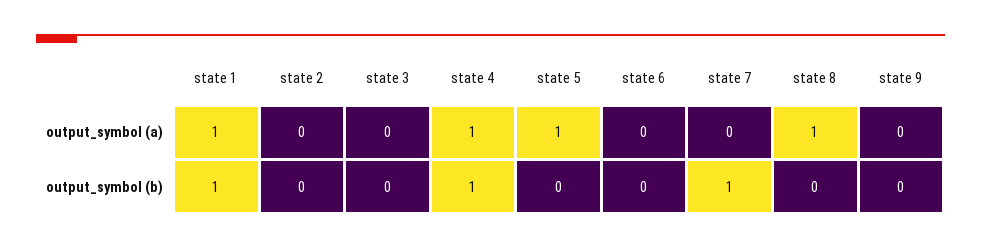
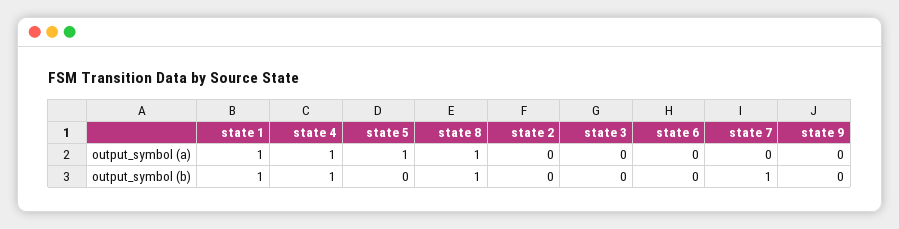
  {
    "state 1": {
      "output_symbol (a)": 1,
      "output_symbol (b)": 1
    },
    "state 2": {
      "output_symbol (a)": 0,
      "output_symbol (b)": 0
    },
    "state 3": {
      "output_symbol (a)": 0,
      "output_symbol (b)": 0
    },
    "state 4": {
      "output_symbol (a)": 1,
      "output_symbol (b)": 1
    },
    "state 5": {
      "output_symbol (a)": 1,
      "output_symbol (b)": 0
    },
    "state 6": {
      "output_symbol (a)": 0,
      "output_symbol (b)": 0
    },
    "state 7": {
      "output_symbol (a)": 0,
      "output_symbol (b)": 1
    },
    "state 8": {
      "output_symbol (a)": 1,
-     "output_symbol (b)": 0
+     "output_symbol (b)": 1
    },
    "state 9": {
      "output_symbol (a)": 0,
      "output_symbol (b)": 0
    }
  }

